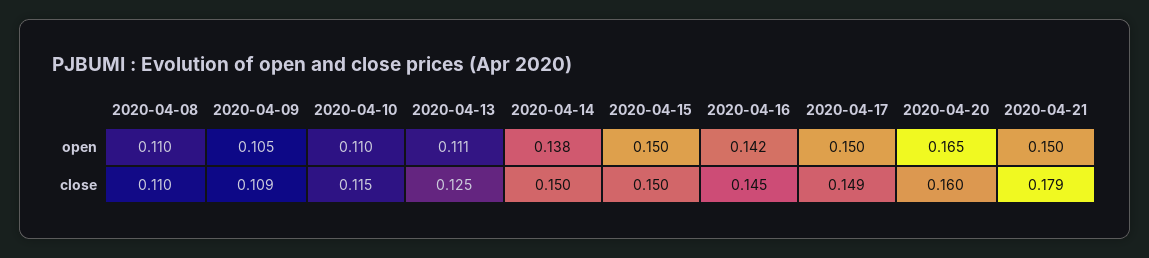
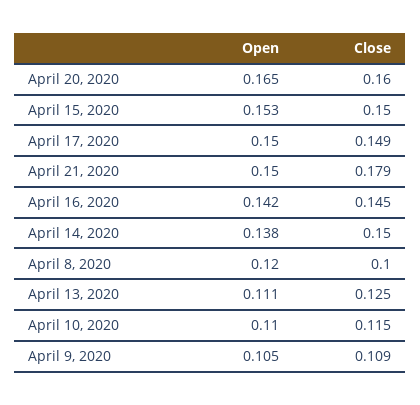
  {
    "2020-04-08": {
-     "open": 0.11,
+     "open": 0.12,
-     "close": 0.11
+     "close": 0.1
    },
    "2020-04-09": {
      "open": 0.105,
      "close": 0.109
    },
    "2020-04-10": {
      "open": 0.11,
      "close": 0.115
    },
    "2020-04-13": {
      "open": 0.111,
      "close": 0.125
    },
    "2020-04-14": {
      "open": 0.138,
      "close": 0.15
    },
    "2020-04-15": {
-     "open": 0.15,
+     "open": 0.153,
      "close": 0.15
    },
    "2020-04-16": {
      "open": 0.142,
      "close": 0.145
    },
    "2020-04-17": {
      "open": 0.15,
      "close": 0.149
    },
    "2020-04-20": {
      "open": 0.165,
      "close": 0.16
    },
    "2020-04-21": {
      "open": 0.15,
      "close": 0.179
    }
  }

